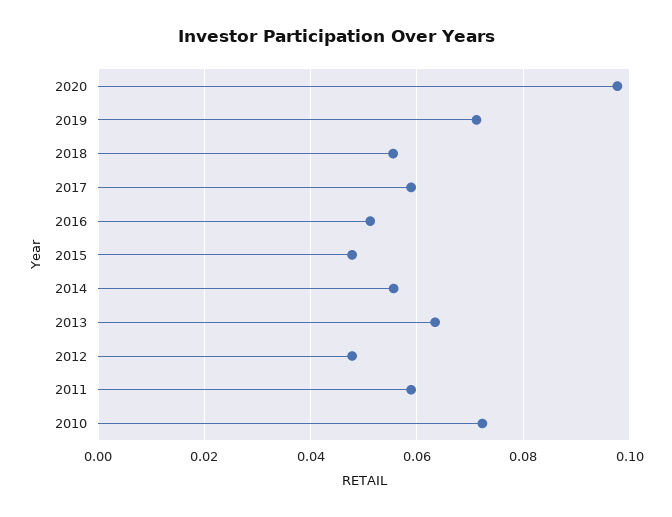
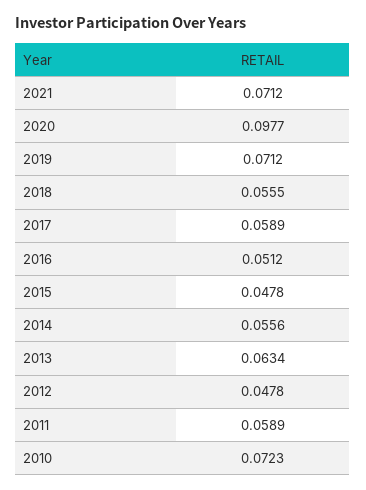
  {
    "2020": 0.0977,
    "2019": 0.0712,
    "2018": 0.0555,
    "2017": 0.0589,
    "2016": 0.0512,
    "2015": 0.0478,
    "2014": 0.0556,
    "2013": 0.0634,
    "2012": 0.0478,
    "2011": 0.0589,
-   "2010": 0.0723
+   "2010": 0.0723,
+   "2021": 0.0712
  }

